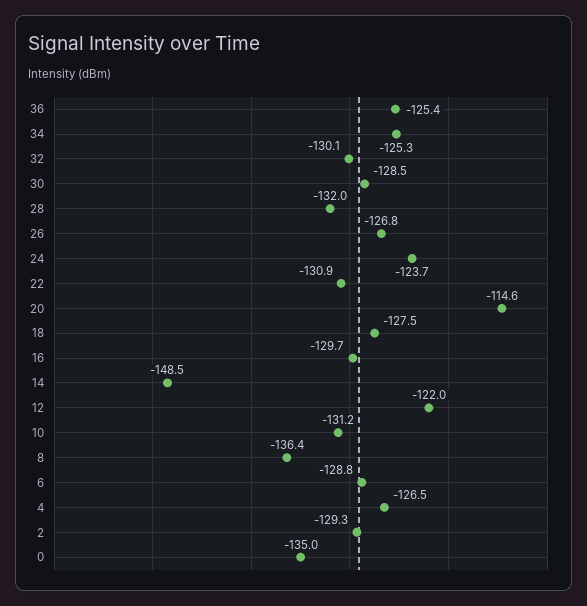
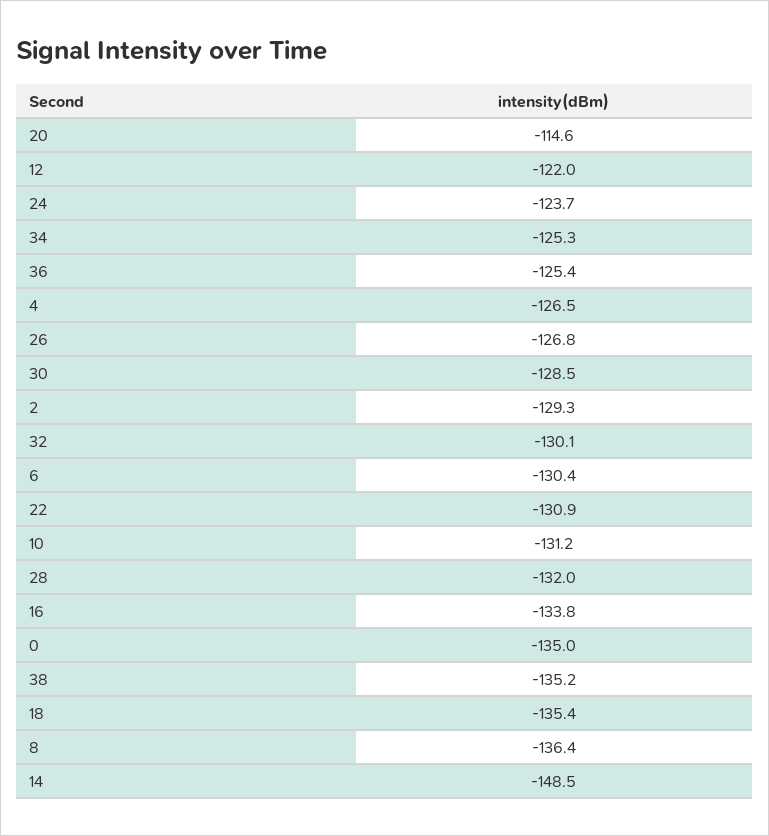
  {
    "36": -125.4,
    "34": -125.3,
    "32": -130.1,
    "30": -128.5,
    "28": -132,
    "26": -126.8,
    "24": -123.7,
    "22": -130.9,
    "20": -114.6,
-   "18": -127.5,
+   "18": -135.4,
-   "16": -129.7,
+   "16": -133.8,
    "14": -148.5,
    "12": -122,
    "10": -131.2,
    "8": -136.4,
-   "6": -128.8,
+   "6": -130.4,
    "4": -126.5,
    "2": -129.3,
-   "0": -135
+   "0": -135,
+   "38": -135.2
  }

